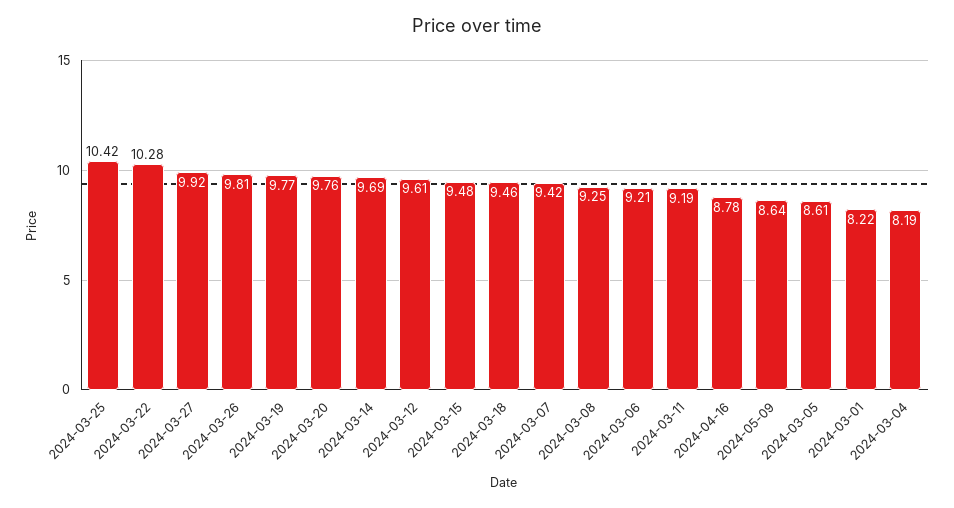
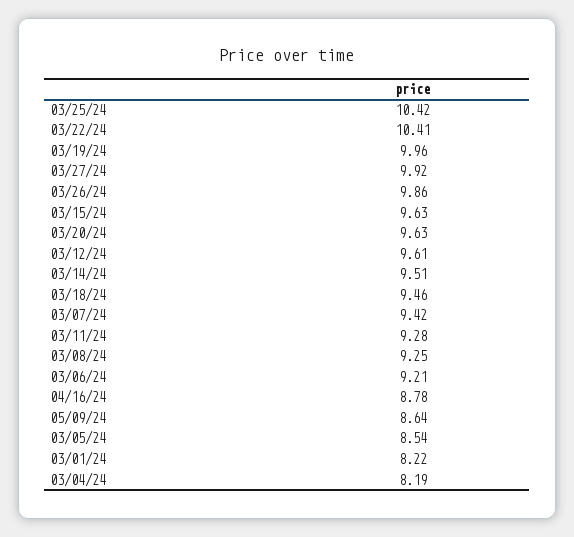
  {
    "2024-03-25": 10.42,
-   "2024-03-22": 10.28,
+   "2024-03-22": 10.41,
    "2024-03-27": 9.92,
-   "2024-03-26": 9.81,
+   "2024-03-26": 9.86,
-   "2024-03-19": 9.77,
+   "2024-03-19": 9.96,
-   "2024-03-20": 9.76,
+   "2024-03-20": 9.63,
-   "2024-03-14": 9.69,
+   "2024-03-14": 9.51,
    "2024-03-12": 9.61,
-   "2024-03-15": 9.48,
+   "2024-03-15": 9.63,
    "2024-03-18": 9.46,
    "2024-03-07": 9.42,
    "2024-03-08": 9.25,
    "2024-03-06": 9.21,
-   "2024-03-11": 9.19,
+   "2024-03-11": 9.28,
    "2024-04-16": 8.78,
    "2024-05-09": 8.64,
-   "2024-03-05": 8.61,
+   "2024-03-05": 8.54,
    "2024-03-01": 8.22,
    "2024-03-04": 8.19
  }

